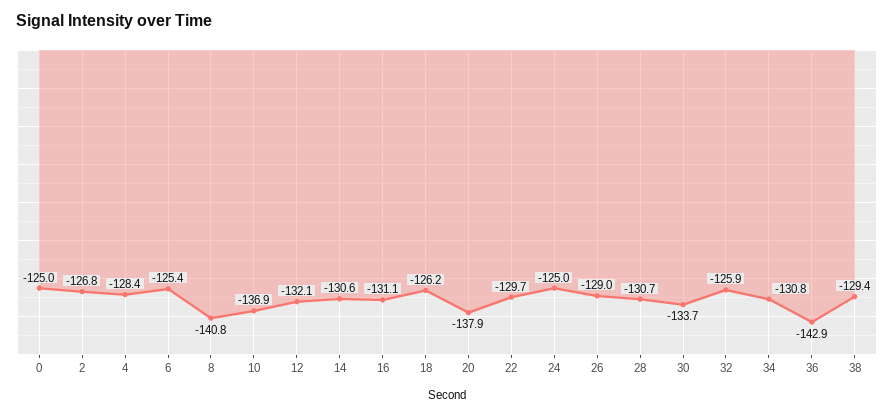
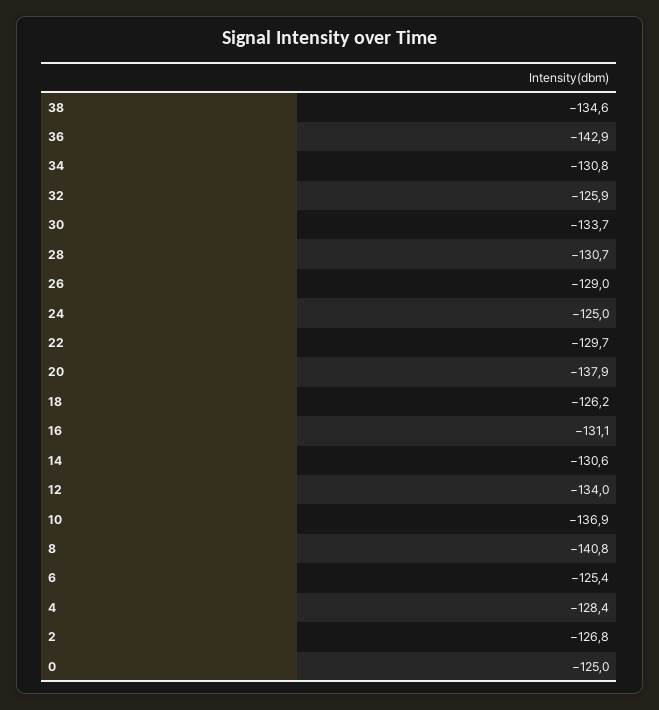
  {
    "0": -125,
    "2": -126.8,
    "4": -128.4,
    "6": -125.4,
    "8": -140.8,
    "10": -136.9,
-   "12": -132.1,
+   "12": -134,
    "14": -130.6,
    "16": -131.1,
    "18": -126.2,
    "20": -137.9,
    "22": -129.7,
    "24": -125,
    "26": -129,
    "28": -130.7,
    "30": -133.7,
    "32": -125.9,
    "34": -130.8,
    "36": -142.9,
-   "38": -129.4
+   "38": -134.6
  }

